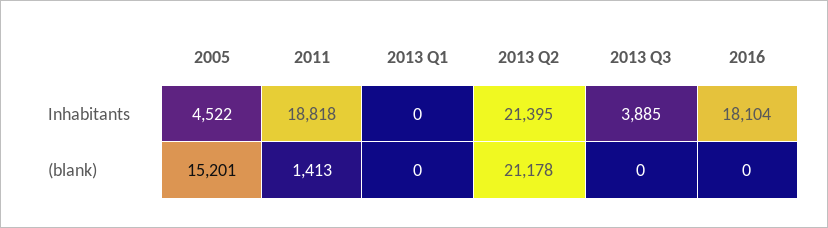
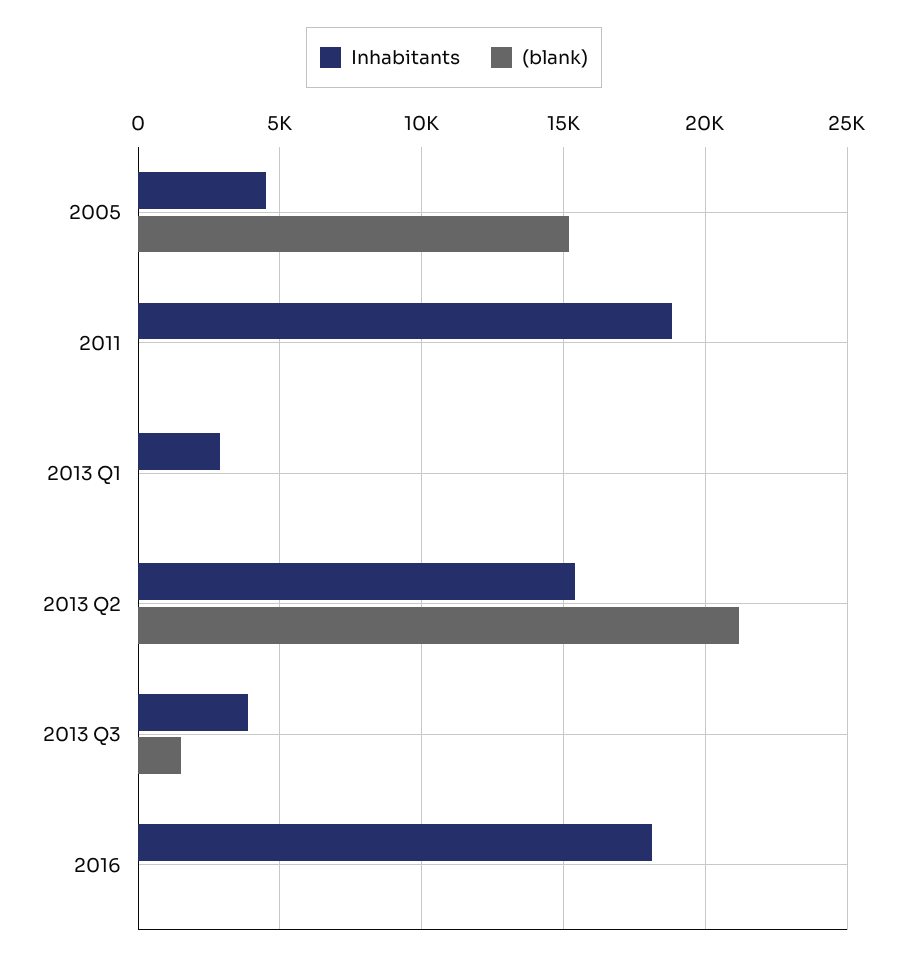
  {
    "Inhabitants": {
      "2005": 4522,
      "2011": 18818,
-     "2013 Q1": 0,
+     "2013 Q1": 3000,
-     "2013 Q2": 21395,
+     "2013 Q2": 15500,
      "2013 Q3": 3885,
      "2016": 18104
    },
    "(blank)": {
      "2005": 15201,
-     "2011": 1413,
+     "2011": 0,
      "2013 Q1": 0,
      "2013 Q2": 21178,
-     "2013 Q3": 0,
+     "2013 Q3": 1500,
      "2016": 0
    }
  }

